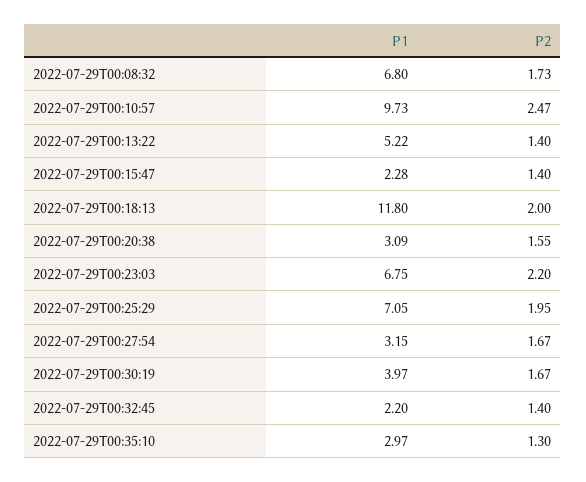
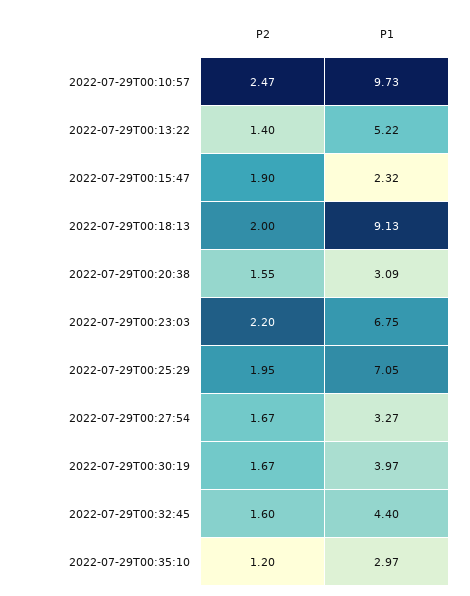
  {
    "P1": {
-     "2022-07-29T00:08:32": 6.8,
      "2022-07-29T00:10:57": 9.73,
      "2022-07-29T00:13:22": 5.22,
-     "2022-07-29T00:15:47": 2.28,
+     "2022-07-29T00:15:47": 2.32,
-     "2022-07-29T00:18:13": 11.8,
+     "2022-07-29T00:18:13": 9.13,
      "2022-07-29T00:20:38": 3.09,
      "2022-07-29T00:23:03": 6.75,
      "2022-07-29T00:25:29": 7.05,
-     "2022-07-29T00:27:54": 3.15,
+     "2022-07-29T00:27:54": 3.27,
      "2022-07-29T00:30:19": 3.97,
-     "2022-07-29T00:32:45": 2.2,
+     "2022-07-29T00:32:45": 4.4,
      "2022-07-29T00:35:10": 2.97
    },
    "P2": {
-     "2022-07-29T00:08:32": 1.73,
      "2022-07-29T00:10:57": 2.47,
      "2022-07-29T00:13:22": 1.4,
-     "2022-07-29T00:15:47": 1.4,
+     "2022-07-29T00:15:47": 1.9,
      "2022-07-29T00:18:13": 2,
      "2022-07-29T00:20:38": 1.55,
      "2022-07-29T00:23:03": 2.2,
      "2022-07-29T00:25:29": 1.95,
      "2022-07-29T00:27:54": 1.67,
      "2022-07-29T00:30:19": 1.67,
-     "2022-07-29T00:32:45": 1.4,
+     "2022-07-29T00:32:45": 1.6,
-     "2022-07-29T00:35:10": 1.3
+     "2022-07-29T00:35:10": 1.2
    }
  }

